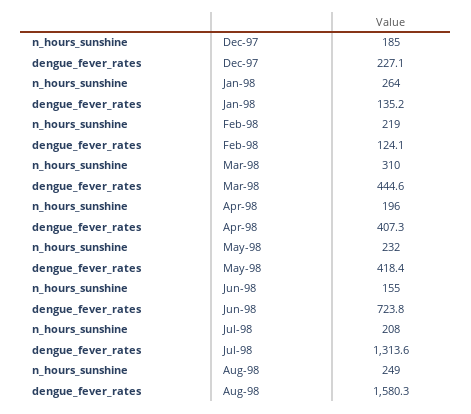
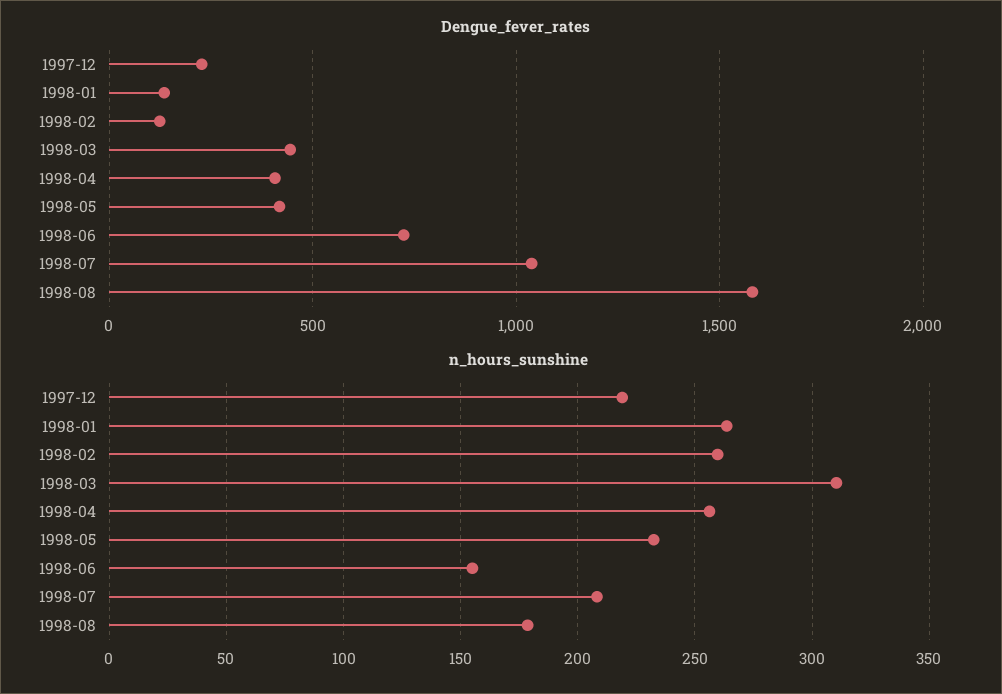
  {
    "n_hours_sunshine": {
-     "Dec-97": 185,
+     "Dec-97": 220,
      "Jan-98": 264,
-     "Feb-98": 219,
+     "Feb-98": 260,
      "Mar-98": 310,
-     "Apr-98": 196,
+     "Apr-98": 255,
      "May-98": 232,
      "Jun-98": 155,
      "Jul-98": 208,
-     "Aug-98": 249
+     "Aug-98": 180
    },
    "dengue_fever_rates": {
      "Dec-97": 227.1,
      "Jan-98": 135.2,
      "Feb-98": 124.1,
      "Mar-98": 444.6,
      "Apr-98": 407.3,
      "May-98": 418.4,
      "Jun-98": 723.8,
-     "Jul-98": 1313.6,
+     "Jul-98": 1050,
      "Aug-98": 1580.3
    }
  }

